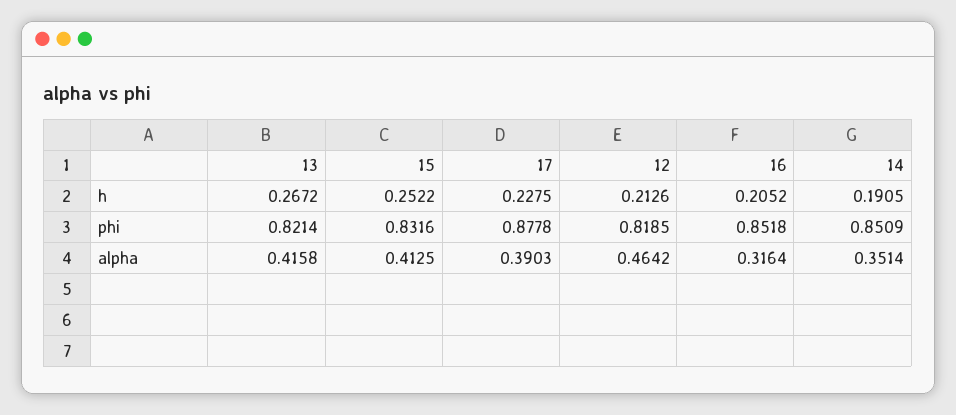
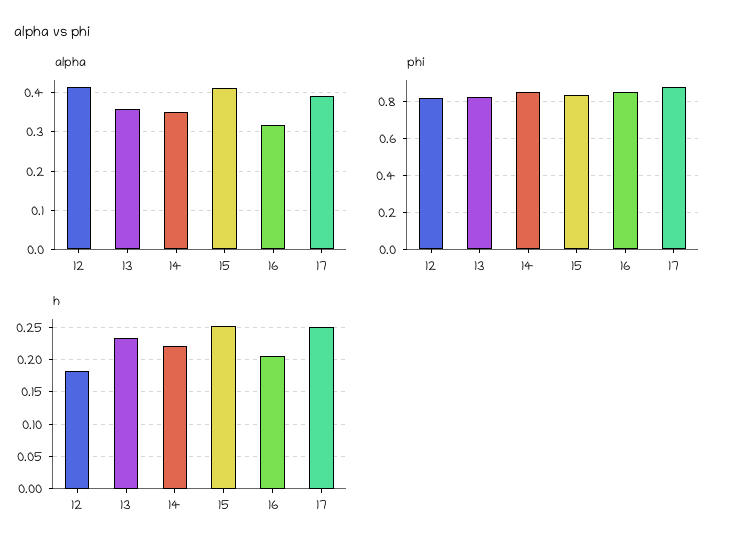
  {
    "h": {
-     "13": 0.2672,
+     "13": 0.23,
      "15": 0.2522,
-     "17": 0.2275,
+     "17": 0.25,
-     "12": 0.2126,
+     "12": 0.18,
      "16": 0.2052,
-     "14": 0.1905
+     "14": 0.22
    },
    "phi": {
      "13": 0.8214,
      "15": 0.8316,
      "17": 0.8778,
      "12": 0.8185,
      "16": 0.8518,
      "14": 0.8509
    },
    "alpha": {
-     "13": 0.4158,
+     "13": 0.36,
      "15": 0.4125,
      "17": 0.3903,
-     "12": 0.4642,
+     "12": 0.42,
      "16": 0.3164,
      "14": 0.3514
    }
  }

